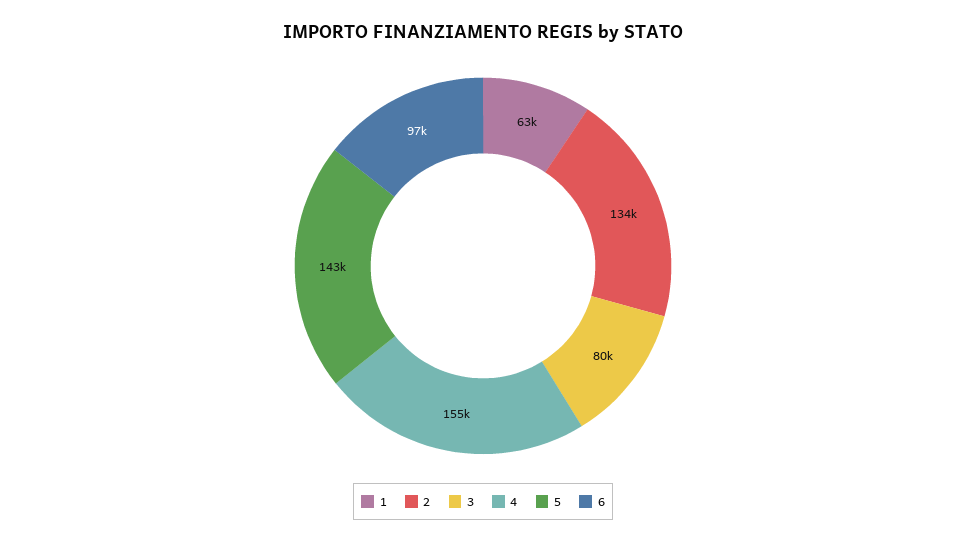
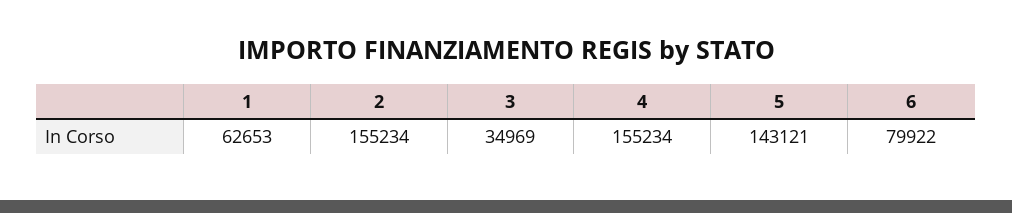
  {
    "1": 62653,
-   "2": 134000,
+   "2": 155234,
-   "3": 80000,
+   "3": 34969,
    "4": 155234,
    "5": 143121,
-   "6": 97000
+   "6": 79922
  }

